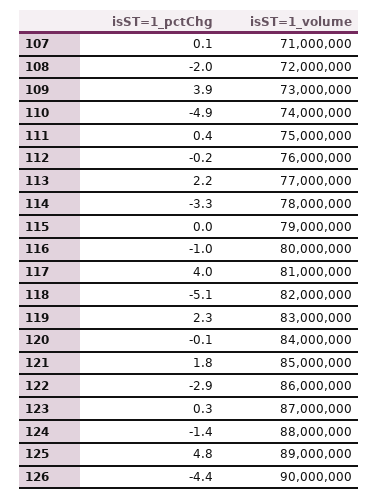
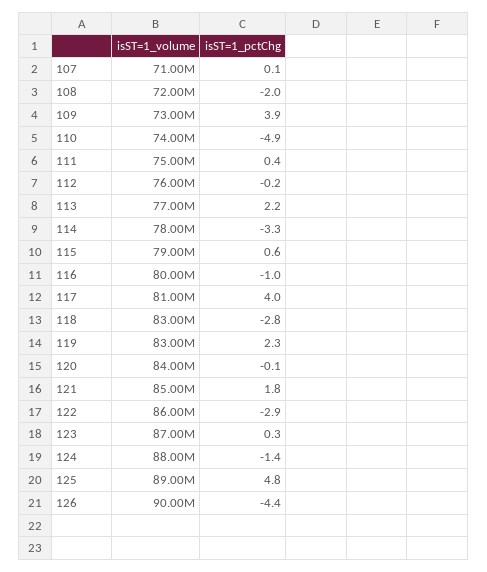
  {
    "isST=1_pctChg": {
      "107": 0.1,
      "108": -2,
      "109": 3.9,
      "110": -4.9,
      "111": 0.4,
      "112": -0.2,
      "113": 2.2,
      "114": -3.3,
-     "115": 0,
+     "115": 0.6,
      "116": -1,
      "117": 4,
-     "118": -5.1,
+     "118": -2.8,
      "119": 2.3,
      "120": -0.1,
      "121": 1.8,
      "122": -2.9,
      "123": 0.3,
      "124": -1.4,
      "125": 4.8,
      "126": -4.4
    },
    "isST=1_volume": {
      "107": 71000000,
      "108": 72000000,
      "109": 73000000,
      "110": 74000000,
      "111": 75000000,
      "112": 76000000,
      "113": 77000000,
      "114": 78000000,
      "115": 79000000,
      "116": 80000000,
      "117": 81000000,
-     "118": 82000000,
+     "118": 83000000,
      "119": 83000000,
      "120": 84000000,
      "121": 85000000,
      "122": 86000000,
      "123": 87000000,
      "124": 88000000,
      "125": 89000000,
      "126": 90000000
    }
  }

